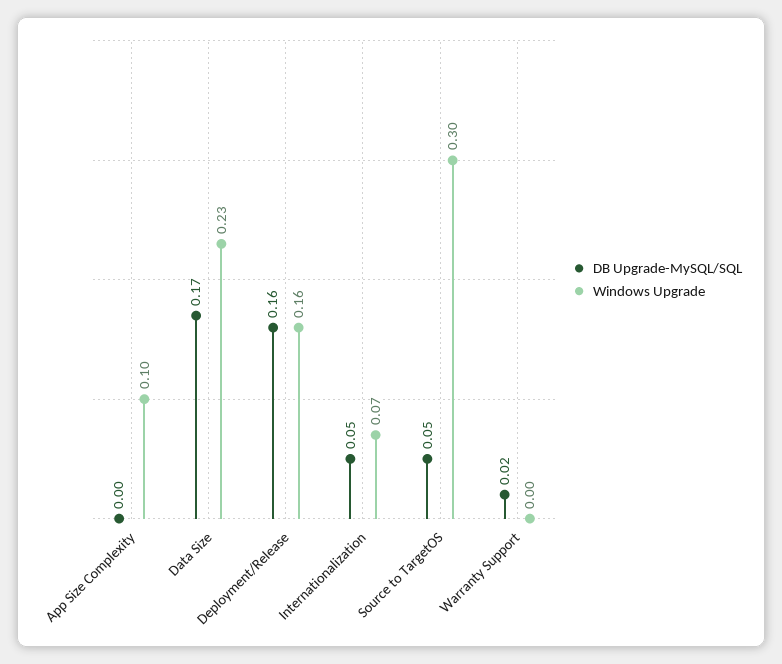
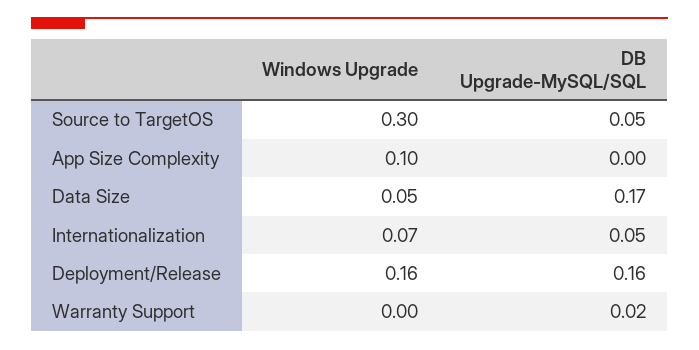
  {
    "DB Upgrade-MySQL/SQL": {
      "App Size Complexity": 0,
      "Data Size": 0.17,
      "Deployment/Release": 0.16,
      "Internationalization": 0.05,
      "Source to TargetOS": 0.05,
      "Warranty Support": 0.02
    },
    "Windows Upgrade": {
      "App Size Complexity": 0.1,
-     "Data Size": 0.23,
+     "Data Size": 0.05,
      "Deployment/Release": 0.16,
      "Internationalization": 0.07,
      "Source to TargetOS": 0.3,
      "Warranty Support": 0
    }
  }

